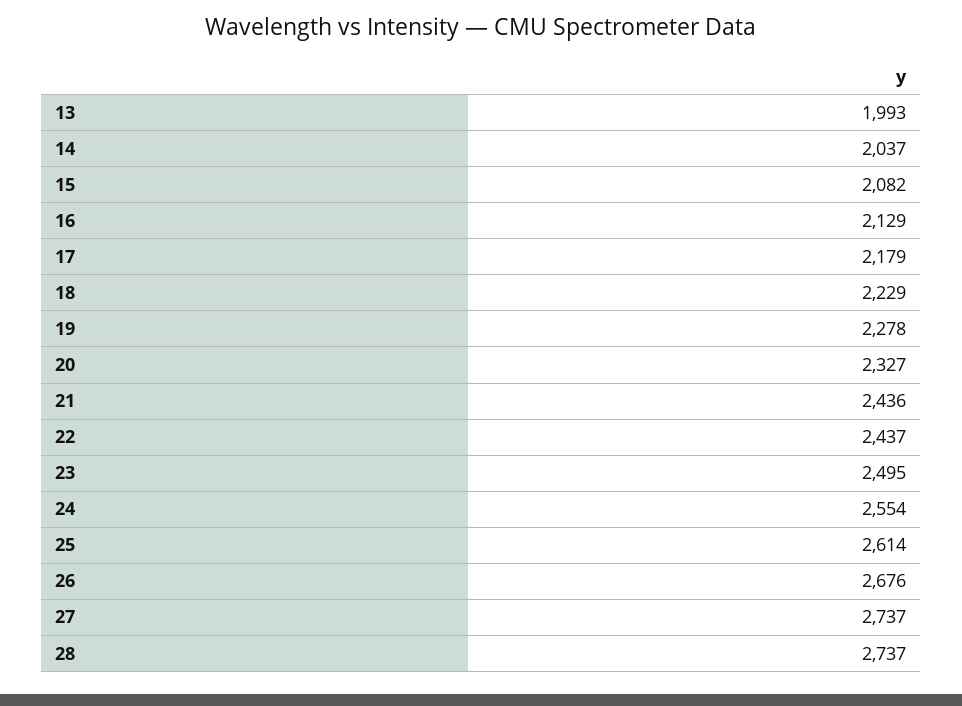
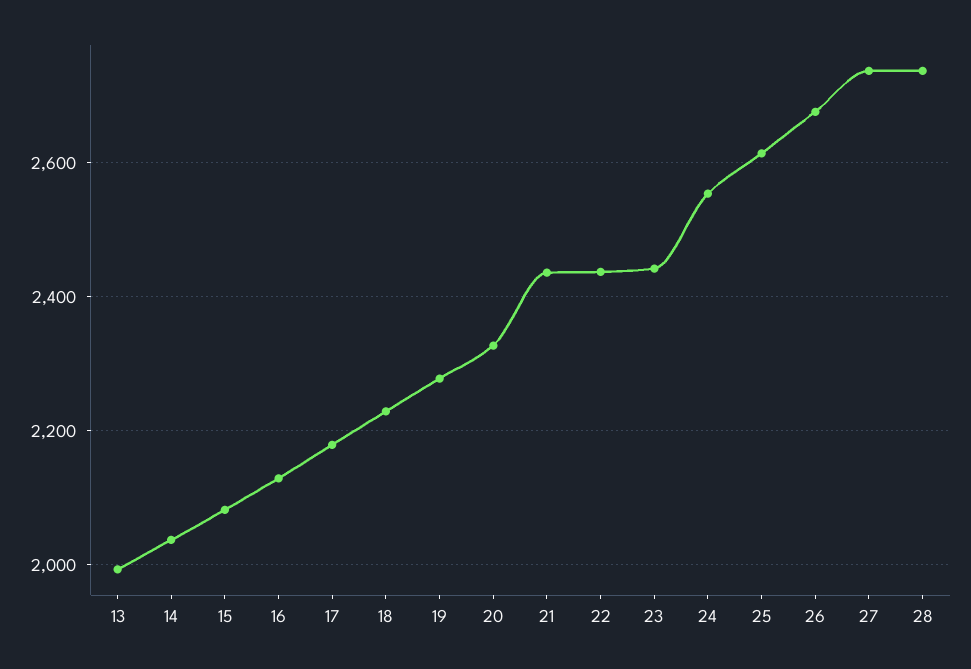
  {
    "13": 1993,
    "14": 2037,
    "15": 2082,
    "16": 2129,
    "17": 2179,
    "18": 2229,
    "19": 2278,
    "20": 2327,
    "21": 2436,
    "22": 2437,
-   "23": 2495,
+   "23": 2440,
    "24": 2554,
    "25": 2614,
    "26": 2676,
    "27": 2737,
    "28": 2737
  }

